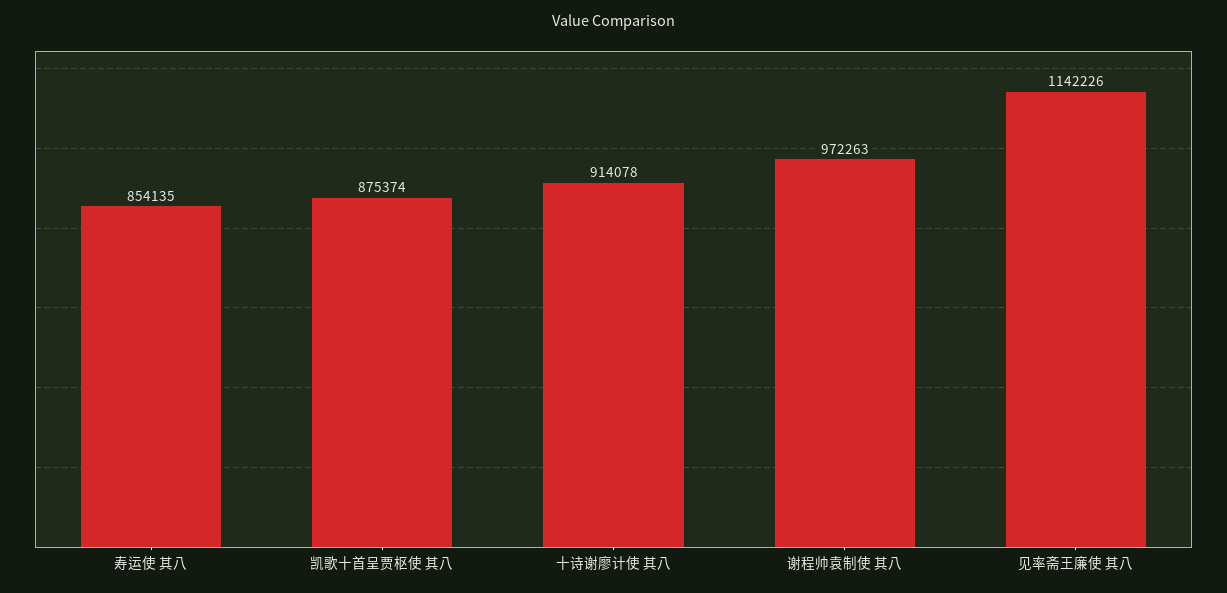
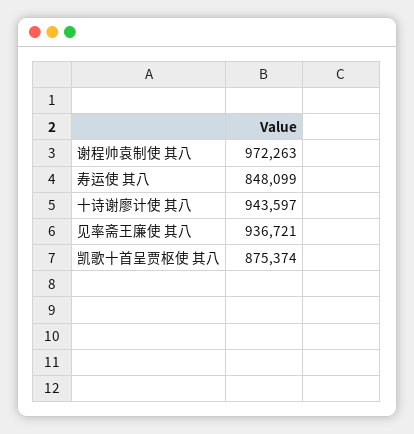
  {
-   "寿运使 其八": 854135,
+   "寿运使 其八": 848099,
    "凯歌十首呈贾枢使 其八": 875374,
-   "十诗谢廖计使 其八": 914078,
+   "十诗谢廖计使 其八": 943597,
    "谢程帅袁制使 其八": 972263,
-   "见率斋王廉使 其八": 1142226
+   "见率斋王廉使 其八": 936721
  }

